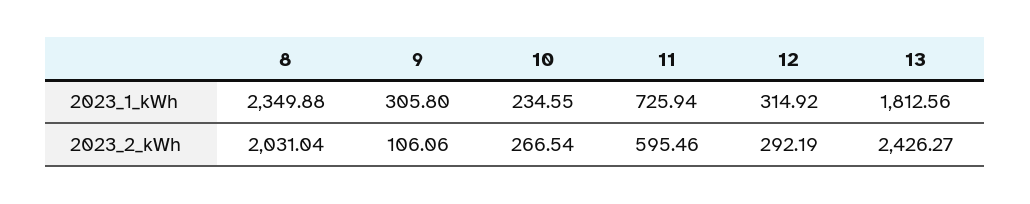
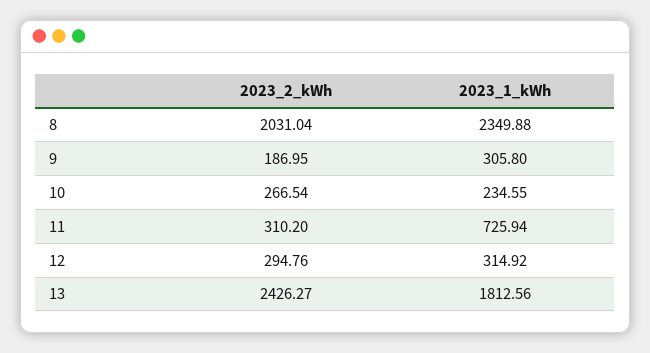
  {
    "8": {
      "2023_1_kWh": 2349.88,
      "2023_2_kWh": 2031.04
    },
    "9": {
      "2023_1_kWh": 305.8,
-     "2023_2_kWh": 106.06
+     "2023_2_kWh": 186.95
    },
    "10": {
      "2023_1_kWh": 234.55,
      "2023_2_kWh": 266.54
    },
    "11": {
      "2023_1_kWh": 725.94,
-     "2023_2_kWh": 595.46
+     "2023_2_kWh": 310.2
    },
    "12": {
      "2023_1_kWh": 314.92,
-     "2023_2_kWh": 292.19
+     "2023_2_kWh": 294.76
    },
    "13": {
      "2023_1_kWh": 1812.56,
      "2023_2_kWh": 2426.27
    }
  }

